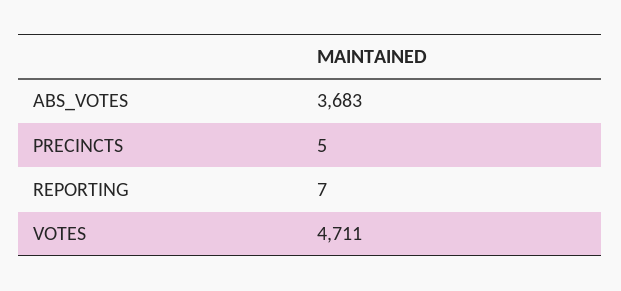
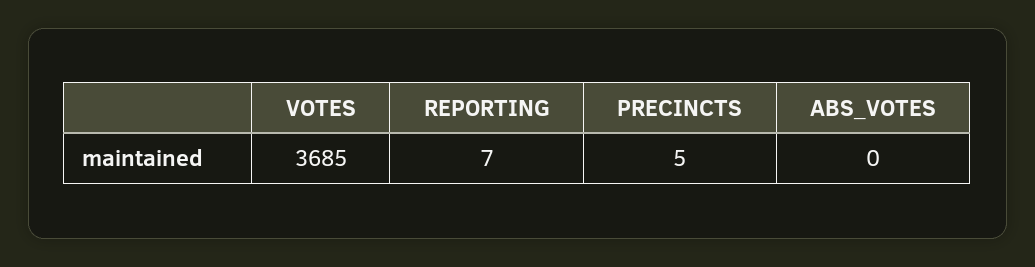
  {
-   "ABS_VOTES": 3683,
+   "ABS_VOTES": 0,
    "PRECINCTS": 5,
    "REPORTING": 7,
-   "VOTES": 4711
+   "VOTES": 3685
  }

